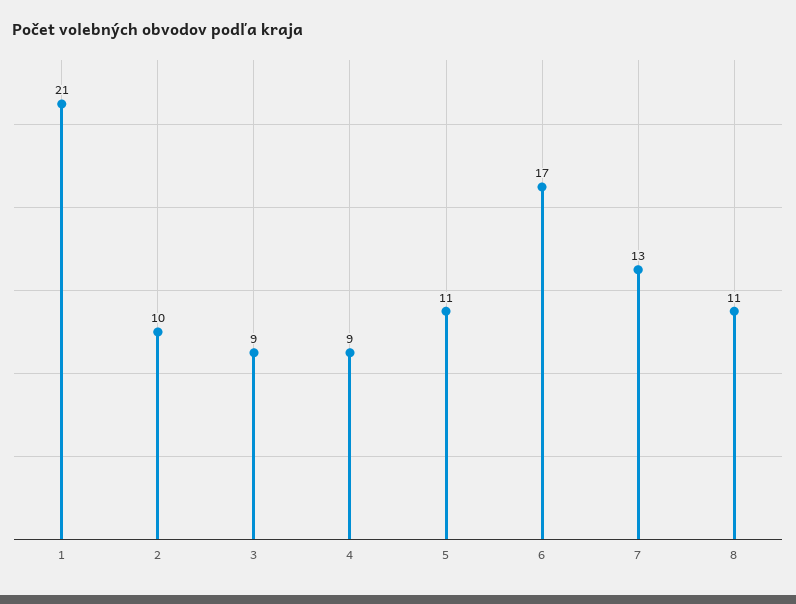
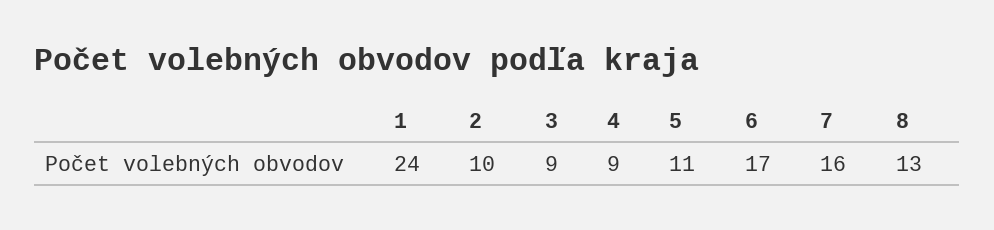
  {
-   "1": 21,
+   "1": 24,
    "2": 10,
    "3": 9,
    "4": 9,
    "5": 11,
    "6": 17,
-   "7": 13,
+   "7": 16,
-   "8": 11
+   "8": 13
  }

